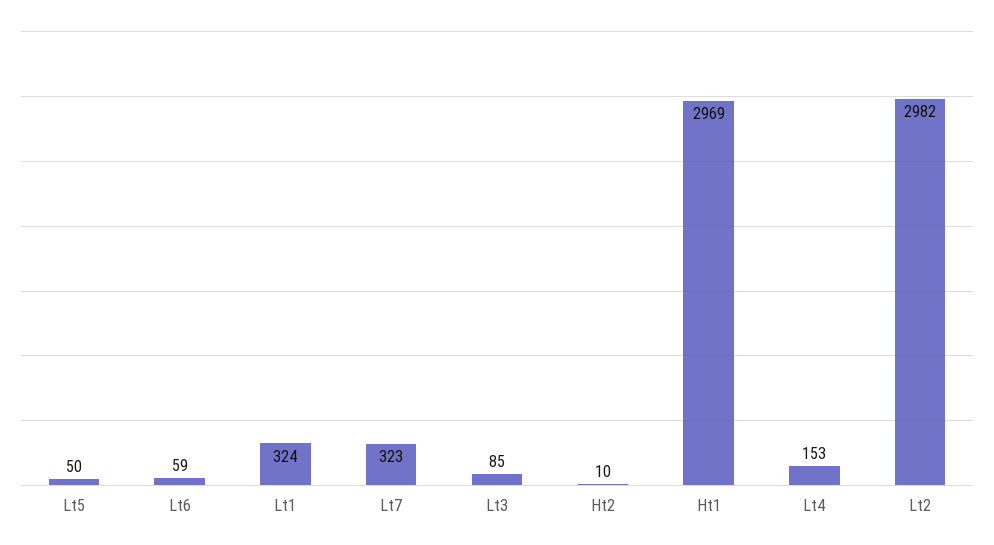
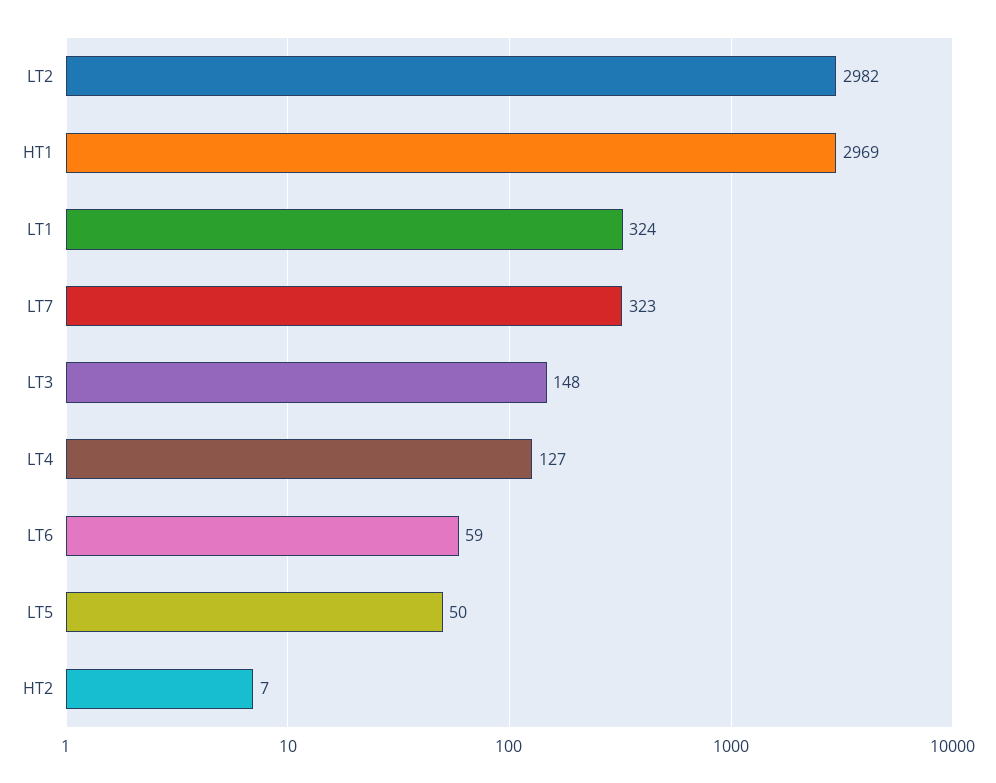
  {
    "Lt5": 50,
    "Lt6": 59,
    "Lt1": 324,
    "Lt7": 323,
-   "Lt3": 85,
+   "Lt3": 148,
-   "Ht2": 10,
+   "Ht2": 7,
    "Ht1": 2969,
-   "Lt4": 153,
+   "Lt4": 127,
    "Lt2": 2982
  }

